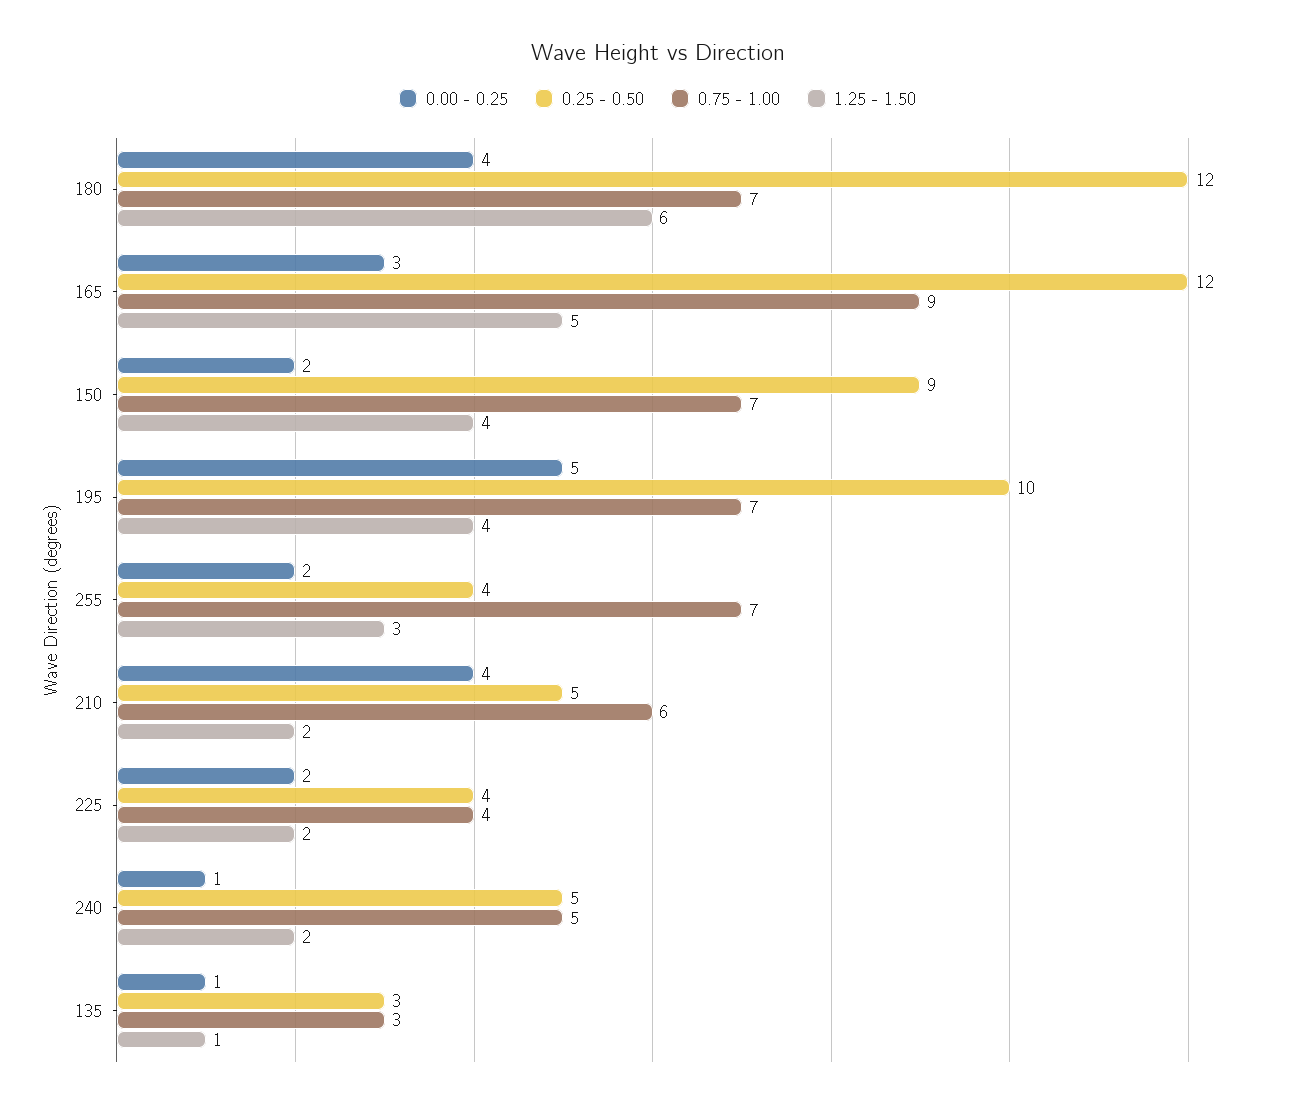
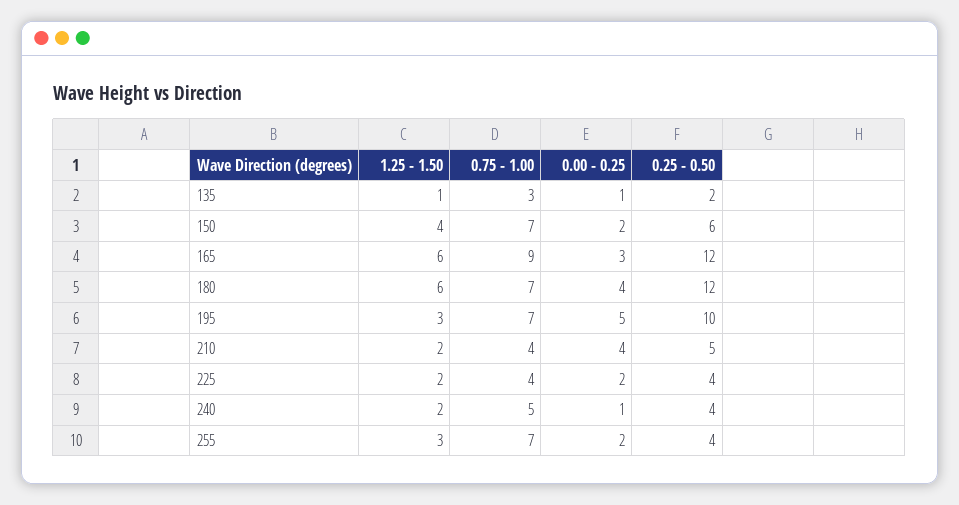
  {
    "0.00 - 0.25": {
      "180": 4,
      "165": 3,
      "150": 2,
      "195": 5,
      "255": 2,
      "210": 4,
      "225": 2,
      "240": 1,
      "135": 1
    },
    "0.25 - 0.50": {
      "180": 12,
      "165": 12,
-     "150": 9,
+     "150": 6,
      "195": 10,
      "255": 4,
      "210": 5,
      "225": 4,
-     "240": 5,
+     "240": 4,
-     "135": 3
+     "135": 2
    },
    "0.75 - 1.00": {
      "180": 7,
      "165": 9,
      "150": 7,
      "195": 7,
      "255": 7,
-     "210": 6,
+     "210": 4,
      "225": 4,
      "240": 5,
      "135": 3
    },
    "1.25 - 1.50": {
      "180": 6,
-     "165": 5,
+     "165": 6,
      "150": 4,
-     "195": 4,
+     "195": 3,
      "255": 3,
      "210": 2,
      "225": 2,
      "240": 2,
      "135": 1
    }
  }

